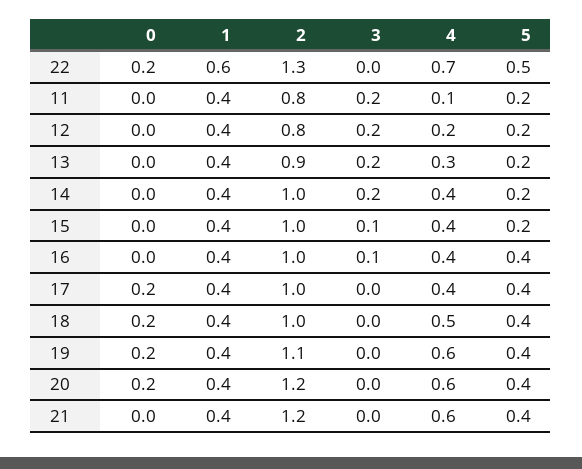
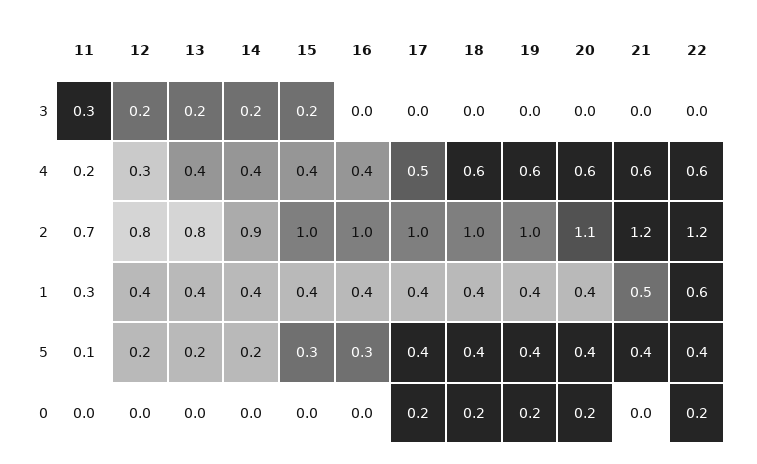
  {
    "0": {
      "22": 0.2,
      "11": 0,
      "12": 0,
      "13": 0,
      "14": 0,
      "15": 0,
      "16": 0,
      "17": 0.2,
      "18": 0.2,
      "19": 0.2,
      "20": 0.2,
      "21": 0
    },
    "1": {
      "22": 0.6,
-     "11": 0.4,
+     "11": 0.3,
      "12": 0.4,
      "13": 0.4,
      "14": 0.4,
      "15": 0.4,
      "16": 0.4,
      "17": 0.4,
      "18": 0.4,
      "19": 0.4,
      "20": 0.4,
-     "21": 0.4
+     "21": 0.5
    },
    "2": {
-     "22": 1.3,
+     "22": 1.2,
-     "11": 0.8,
+     "11": 0.7,
      "12": 0.8,
-     "13": 0.9,
+     "13": 0.8,
-     "14": 1,
+     "14": 0.9,
      "15": 1,
      "16": 1,
      "17": 1,
      "18": 1,
-     "19": 1.1,
+     "19": 1,
-     "20": 1.2,
+     "20": 1.1,
      "21": 1.2
    },
    "3": {
      "22": 0,
-     "11": 0.2,
+     "11": 0.3,
      "12": 0.2,
      "13": 0.2,
      "14": 0.2,
-     "15": 0.1,
+     "15": 0.2,
-     "16": 0.1,
+     "16": 0,
      "17": 0,
      "18": 0,
      "19": 0,
      "20": 0,
      "21": 0
    },
    "4": {
-     "22": 0.7,
+     "22": 0.6,
-     "11": 0.1,
+     "11": 0.2,
-     "12": 0.2,
+     "12": 0.3,
-     "13": 0.3,
+     "13": 0.4,
      "14": 0.4,
      "15": 0.4,
      "16": 0.4,
-     "17": 0.4,
+     "17": 0.5,
-     "18": 0.5,
+     "18": 0.6,
      "19": 0.6,
      "20": 0.6,
      "21": 0.6
    },
    "5": {
-     "22": 0.5,
+     "22": 0.4,
-     "11": 0.2,
+     "11": 0.1,
      "12": 0.2,
      "13": 0.2,
      "14": 0.2,
-     "15": 0.2,
+     "15": 0.3,
-     "16": 0.4,
+     "16": 0.3,
      "17": 0.4,
      "18": 0.4,
      "19": 0.4,
      "20": 0.4,
      "21": 0.4
    }
  }

